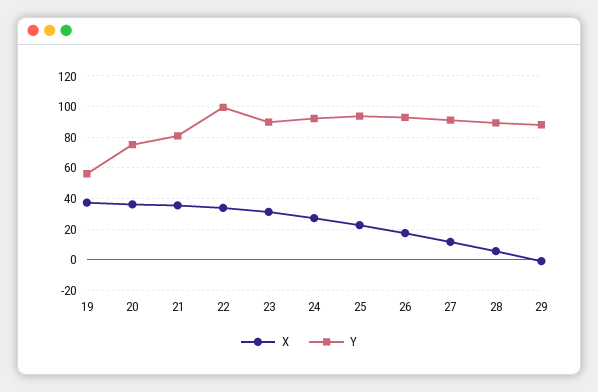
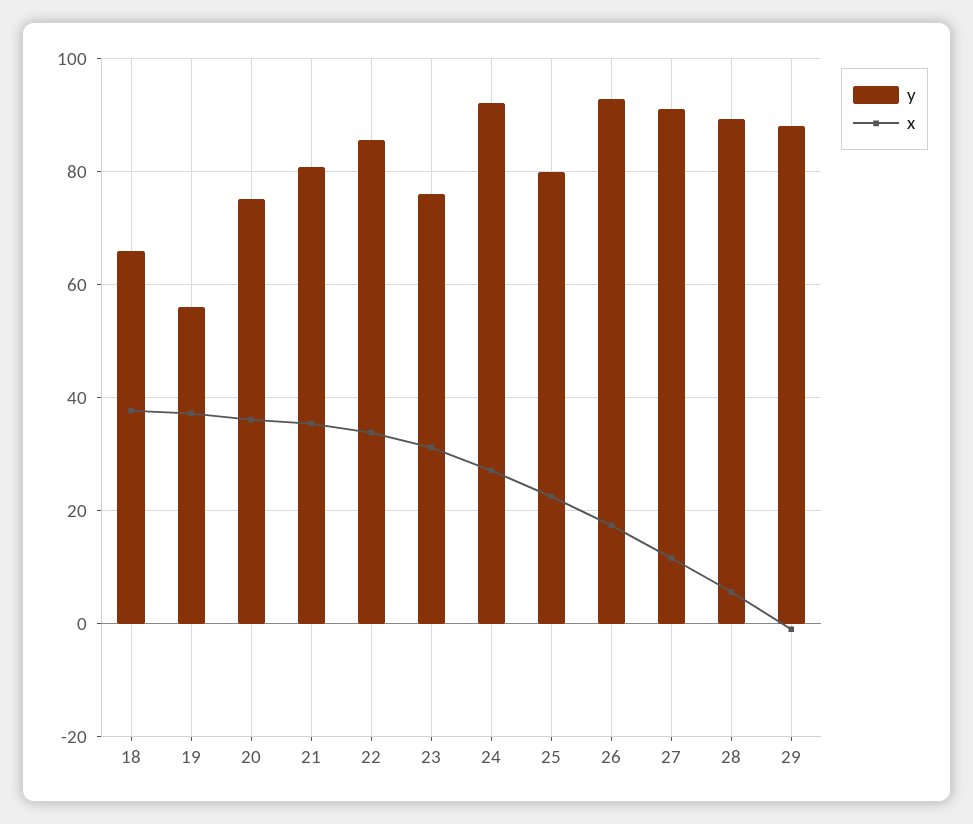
  {
    "X": {
      "19": 38,
      "20": 36,
      "21": 36,
      "22": 34,
      "23": 32,
      "24": 28,
      "25": 22,
      "26": 18,
      "27": 12,
      "28": 6,
-     "29": -2
+     "29": -2,
+     "18": 38
    },
    "Y": {
      "19": 56,
      "20": 76,
      "21": 80,
-     "22": 100,
+     "22": 86,
-     "23": 90,
+     "23": 76,
      "24": 92,
-     "25": 95,
+     "25": 80,
      "26": 92,
      "27": 92,
      "28": 90,
-     "29": 88
+     "29": 88,
+     "18": 66
    }
  }

